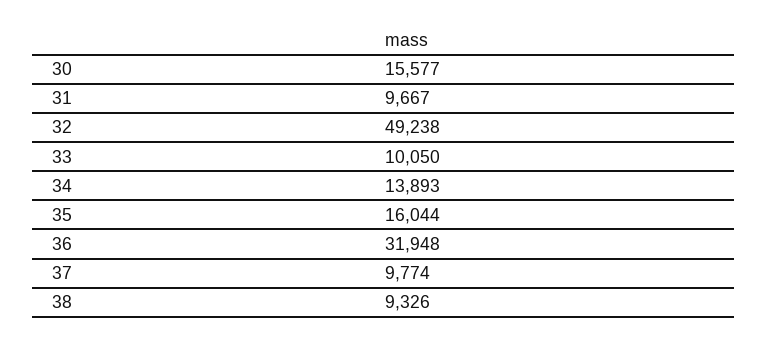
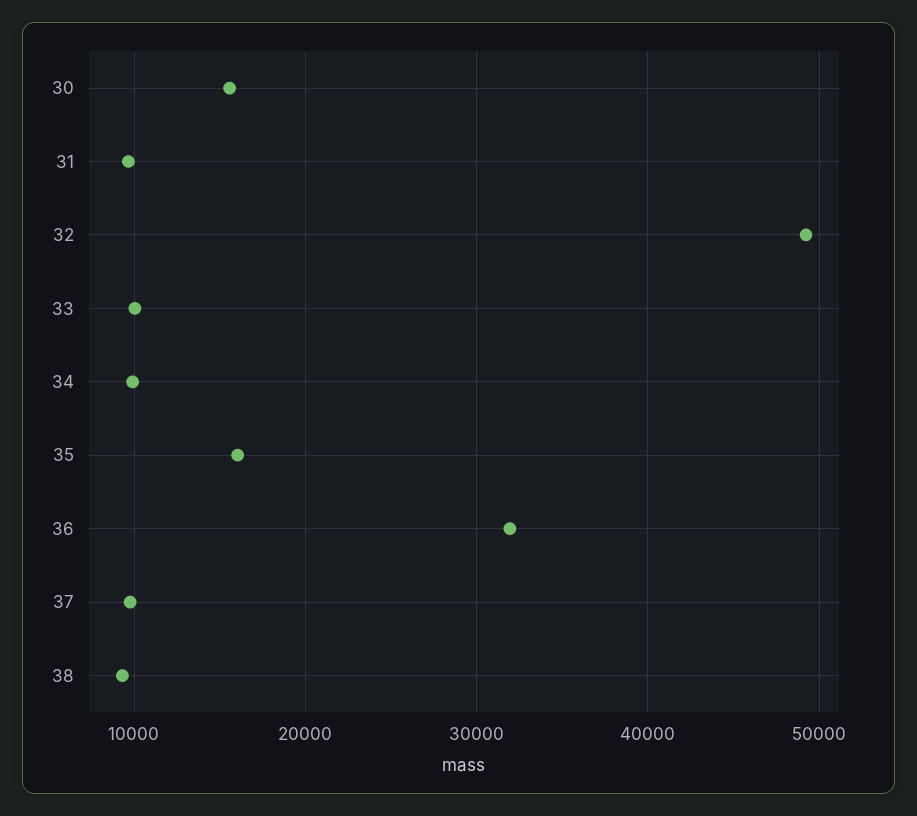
  {
    "30": 15577,
    "31": 9667,
    "32": 49238,
    "33": 10050,
-   "34": 13893,
+   "34": 10000,
    "35": 16044,
    "36": 31948,
    "37": 9774,
    "38": 9326
  }

